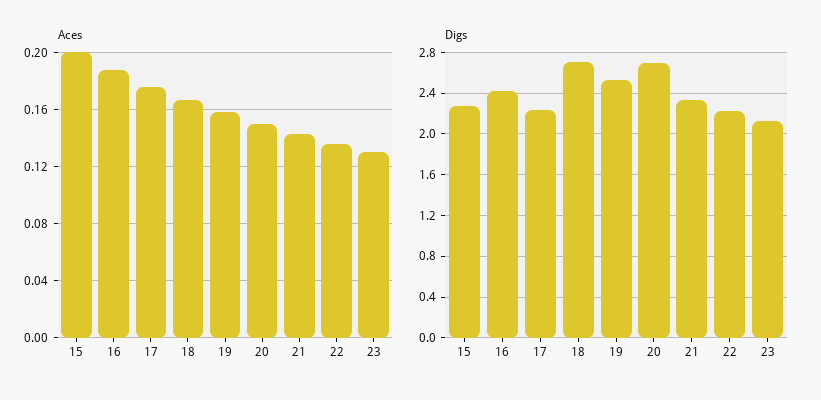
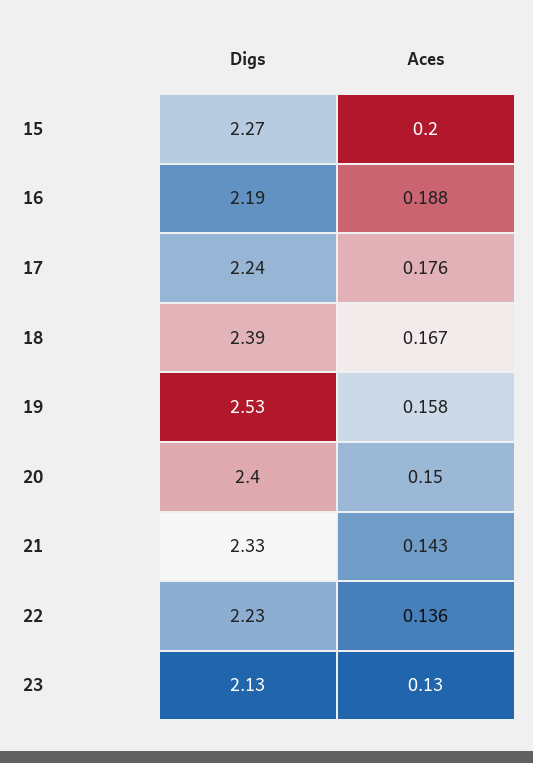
  {
    "Aces": {
      "15": 0.2,
      "16": 0.188,
      "17": 0.176,
      "18": 0.167,
      "19": 0.158,
      "20": 0.15,
      "21": 0.143,
      "22": 0.136,
      "23": 0.13
    },
    "Digs": {
      "15": 2.27,
-     "16": 2.4,
+     "16": 2.19,
      "17": 2.24,
-     "18": 2.7,
+     "18": 2.39,
      "19": 2.53,
-     "20": 2.7,
+     "20": 2.4,
      "21": 2.33,
      "22": 2.23,
      "23": 2.13
    }
  }

